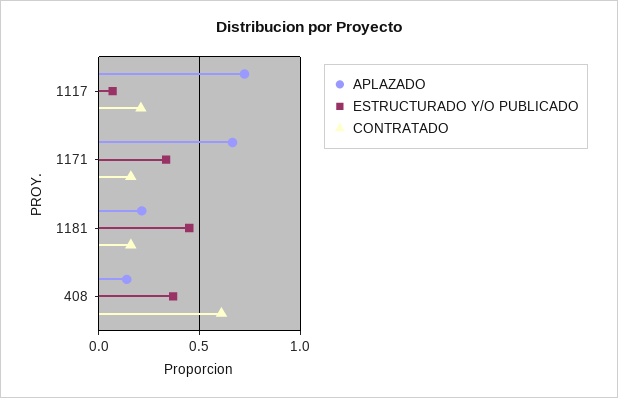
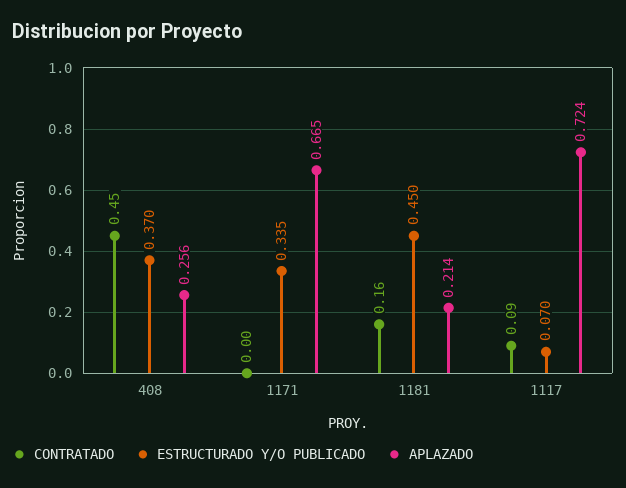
  {
    "APLAZADO": {
      "1117": 0.724,
      "1171": 0.665,
      "1181": 0.214,
-     "408": 0.15
+     "408": 0.256
    },
    "ESTRUCTURADO Y/O PUBLICADO": {
      "1117": 0.07,
      "1171": 0.335,
      "1181": 0.45,
      "408": 0.37
    },
    "CONTRATADO": {
-     "1117": 0.2,
+     "1117": 0.09,
-     "1171": 0.15,
+     "1171": 0,
      "1181": 0.16,
-     "408": 0.6
+     "408": 0.45
    }
  }

